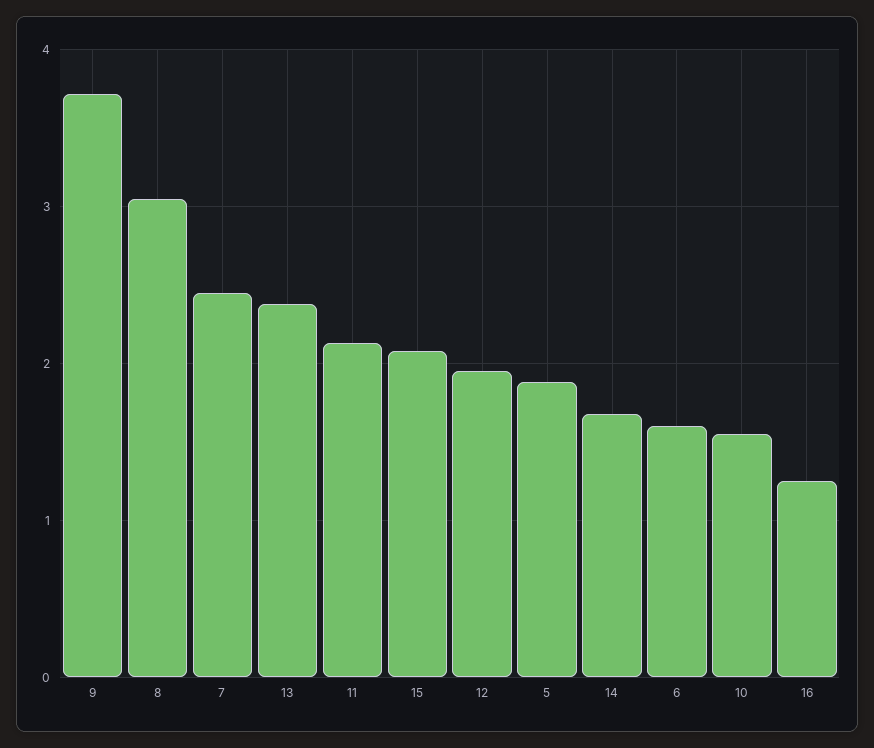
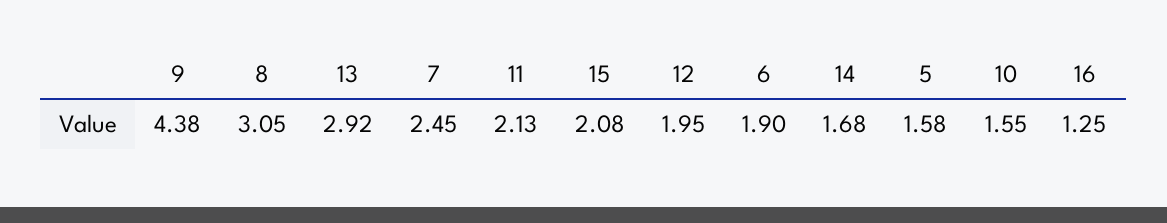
  {
-   "9": 3.7,
+   "9": 4.38,
    "8": 3.05,
    "7": 2.45,
-   "13": 2.4,
+   "13": 2.92,
    "11": 2.13,
    "15": 2.08,
    "12": 1.95,
-   "5": 1.9,
+   "5": 1.58,
    "14": 1.68,
-   "6": 1.6,
+   "6": 1.9,
    "10": 1.55,
    "16": 1.25
  }

